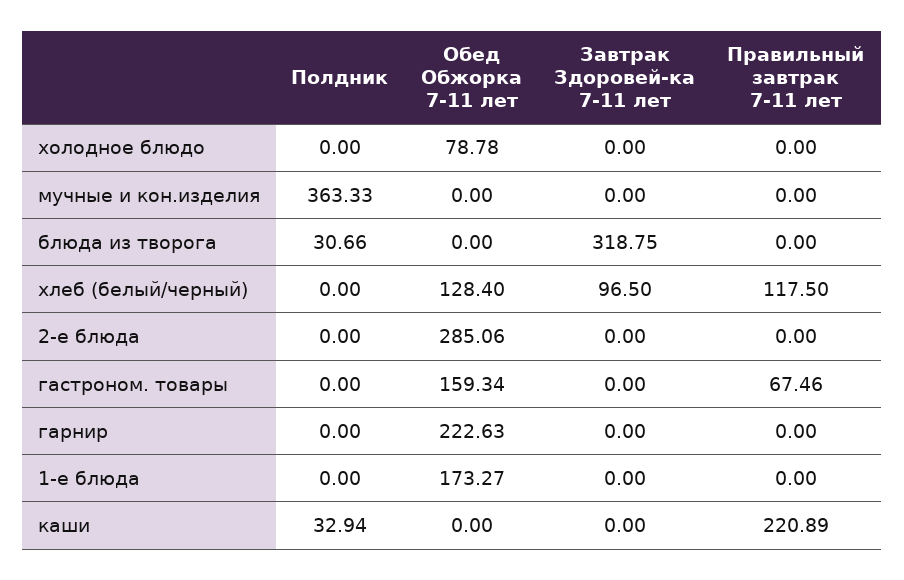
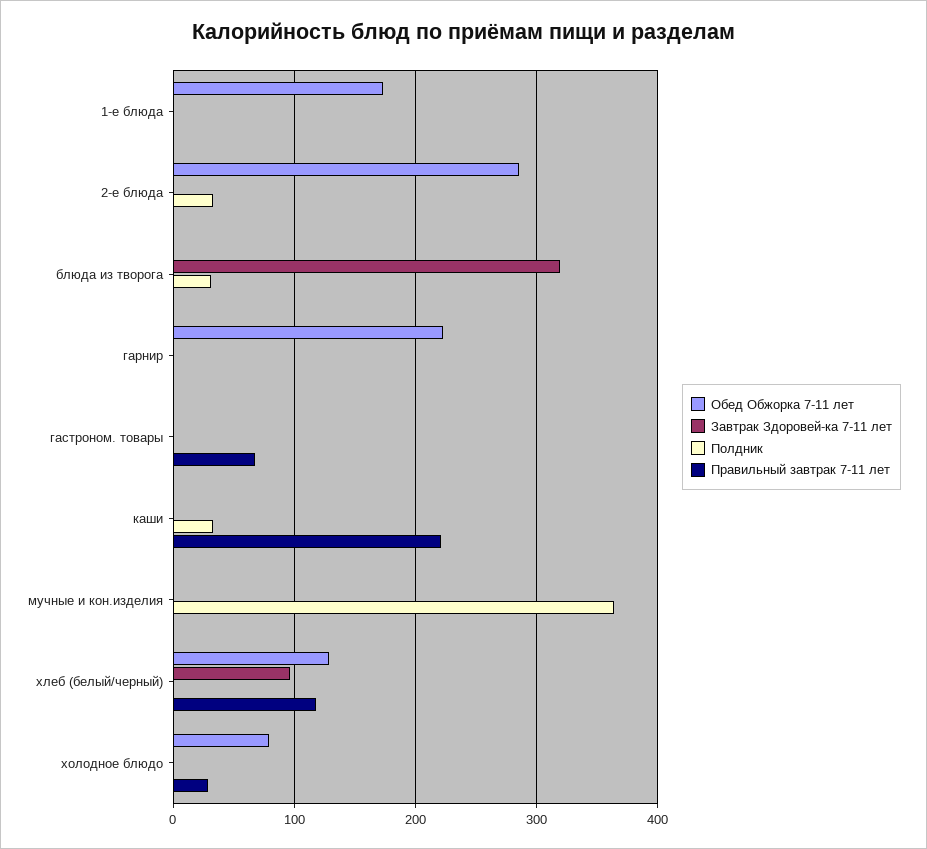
  {
    "Полдник": {
      "холодное блюдо": 0,
      "мучные и кон.изделия": 363.33,
      "блюда из творога": 30.66,
      "хлеб (белый/черный)": 0,
-     "2-е блюда": 0,
+     "2-е блюда": 30,
      "гастроном. товары": 0,
      "гарнир": 0,
      "1-е блюда": 0,
      "каши": 32.94
    },
    "Обед Обжорка 7-11 лет": {
      "холодное блюдо": 78.78,
      "мучные и кон.изделия": 0,
      "блюда из творога": 0,
      "хлеб (белый/черный)": 128.4,
      "2-е блюда": 285.06,
-     "гастроном. товары": 159.34,
+     "гастроном. товары": 0,
      "гарнир": 222.63,
      "1-е блюда": 173.27,
      "каши": 0
    },
    "Завтрак Здоровей-ка 7-11 лет": {
      "холодное блюдо": 0,
      "мучные и кон.изделия": 0,
      "блюда из творога": 318.75,
      "хлеб (белый/черный)": 96.5,
      "2-е блюда": 0,
      "гастроном. товары": 0,
      "гарнир": 0,
      "1-е блюда": 0,
      "каши": 0
    },
    "Правильный завтрак 7-11 лет": {
-     "холодное блюдо": 0,
+     "холодное блюдо": 30,
      "мучные и кон.изделия": 0,
      "блюда из творога": 0,
      "хлеб (белый/черный)": 117.5,
      "2-е блюда": 0,
      "гастроном. товары": 67.46,
      "гарнир": 0,
      "1-е блюда": 0,
      "каши": 220.89
    }
  }

